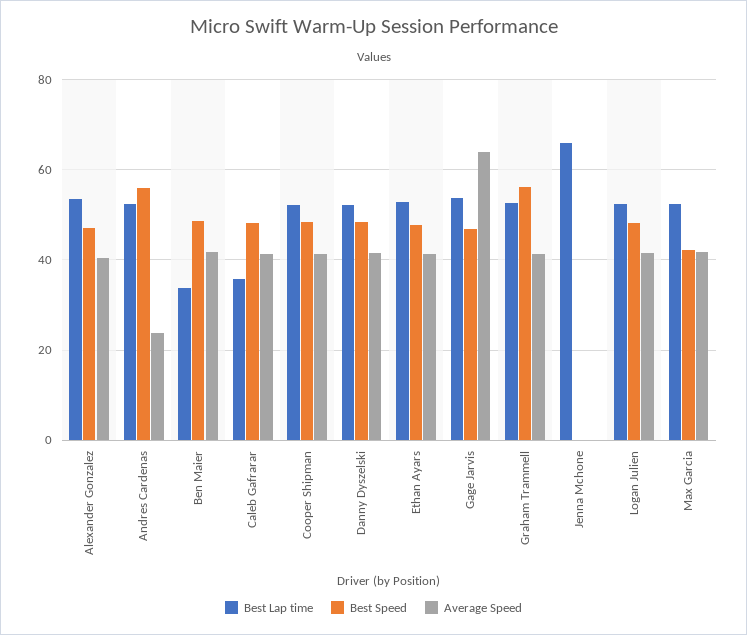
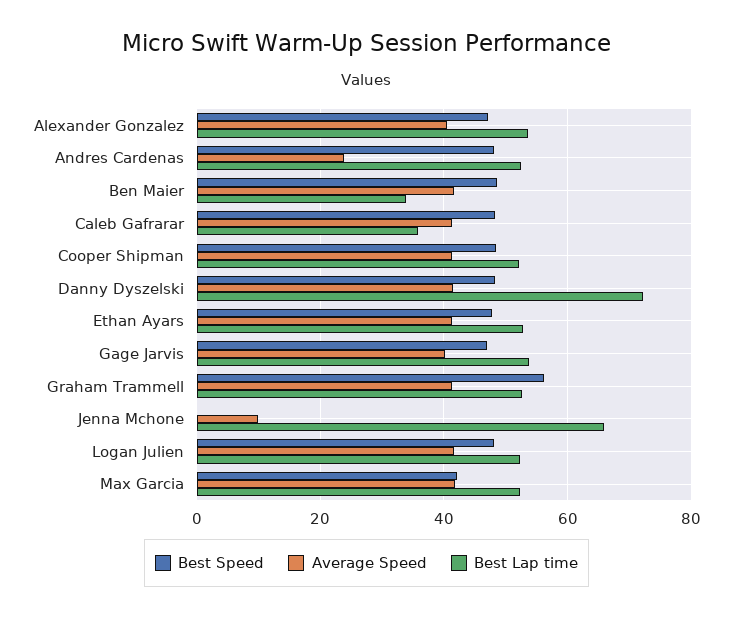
  {
    "Best Lap time": {
      "Alexander Gonzalez": 54,
      "Andres Cardenas": 52,
      "Ben Maier": 34,
      "Caleb Gafrarar": 36,
      "Cooper Shipman": 52,
-     "Danny Dyszelski": 52,
+     "Danny Dyszelski": 72,
      "Ethan Ayars": 52,
      "Gage Jarvis": 54,
      "Graham Trammell": 52,
      "Jenna Mchone": 66,
      "Logan Julien": 52,
      "Max Garcia": 52
    },
    "Best Speed": {
      "Alexander Gonzalez": 48,
-     "Andres Cardenas": 56,
+     "Andres Cardenas": 48,
      "Ben Maier": 48,
      "Caleb Gafrarar": 48,
      "Cooper Shipman": 48,
      "Danny Dyszelski": 48,
      "Ethan Ayars": 48,
      "Gage Jarvis": 46,
      "Graham Trammell": 56,
      "Jenna Mchone": 0,
      "Logan Julien": 48,
      "Max Garcia": 42
    },
    "Average Speed": {
      "Alexander Gonzalez": 40,
      "Andres Cardenas": 24,
      "Ben Maier": 42,
      "Caleb Gafrarar": 42,
      "Cooper Shipman": 42,
      "Danny Dyszelski": 42,
      "Ethan Ayars": 42,
-     "Gage Jarvis": 64,
+     "Gage Jarvis": 40,
      "Graham Trammell": 42,
-     "Jenna Mchone": 0,
+     "Jenna Mchone": 10,
      "Logan Julien": 42,
      "Max Garcia": 42
    }
  }

